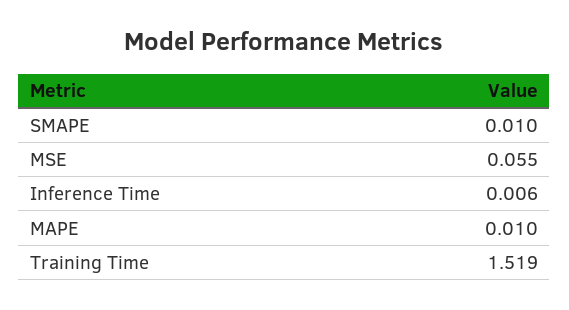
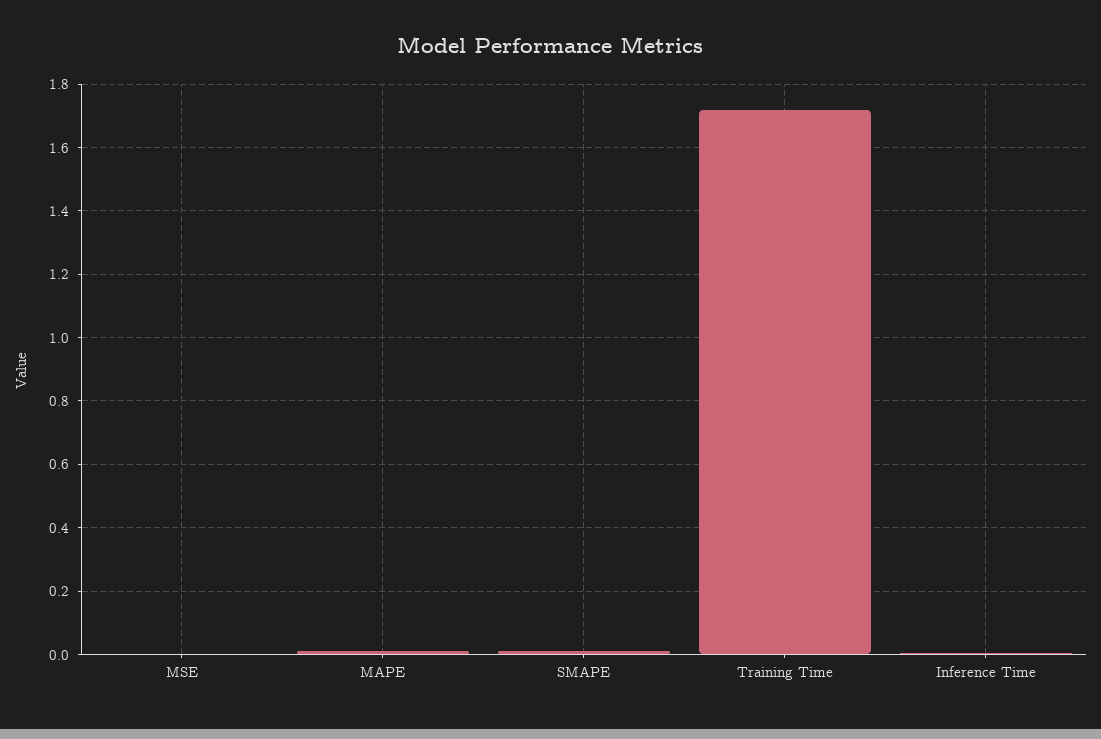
  {
    "SMAPE": 0.01,
-   "MSE": 0.055,
+   "MSE": 0,
    "Inference Time": 0.006,
    "MAPE": 0.01,
-   "Training Time": 1.519
+   "Training Time": 1.72
  }

